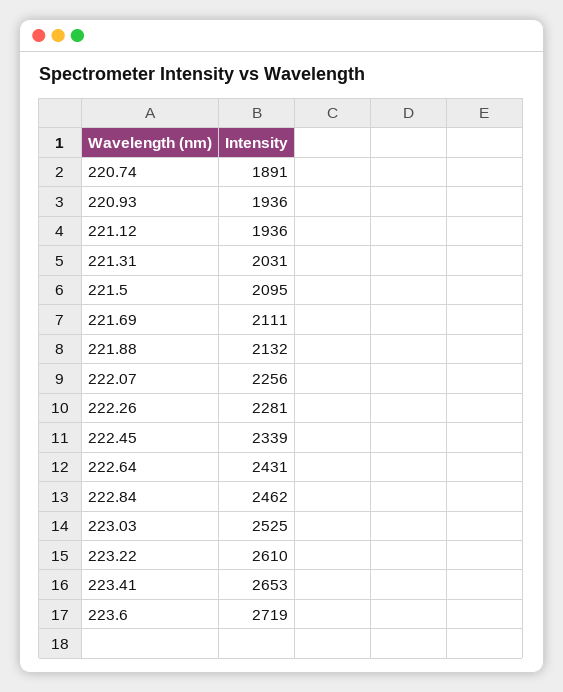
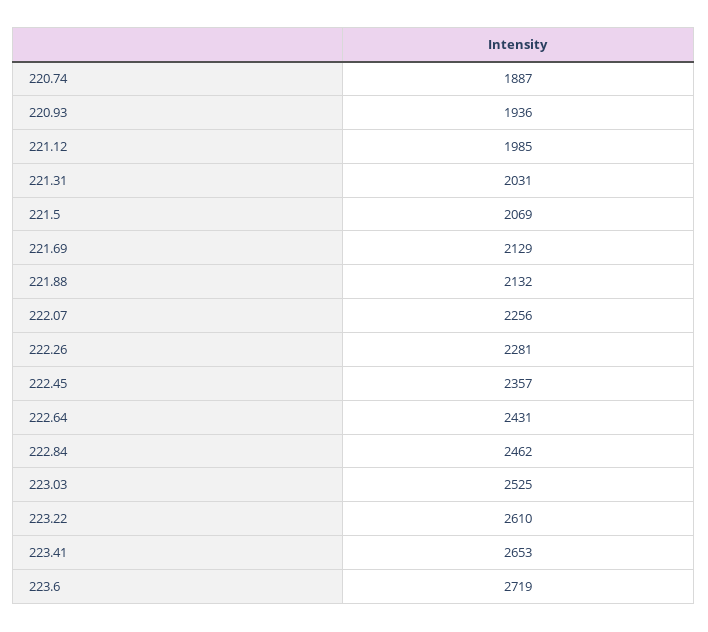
  {
-   "220.74": 1891,
+   "220.74": 1887,
    "220.93": 1936,
-   "221.12": 1936,
+   "221.12": 1985,
    "221.31": 2031,
-   "221.5": 2095,
+   "221.5": 2069,
-   "221.69": 2111,
+   "221.69": 2129,
    "221.88": 2132,
    "222.07": 2256,
    "222.26": 2281,
-   "222.45": 2339,
+   "222.45": 2357,
    "222.64": 2431,
    "222.84": 2462,
    "223.03": 2525,
    "223.22": 2610,
    "223.41": 2653,
    "223.6": 2719
  }

